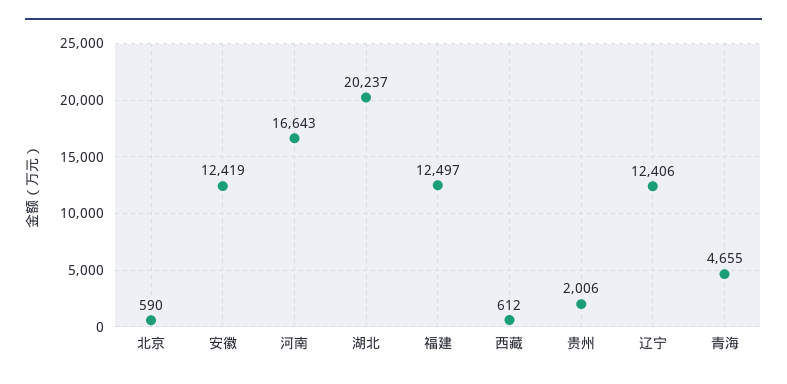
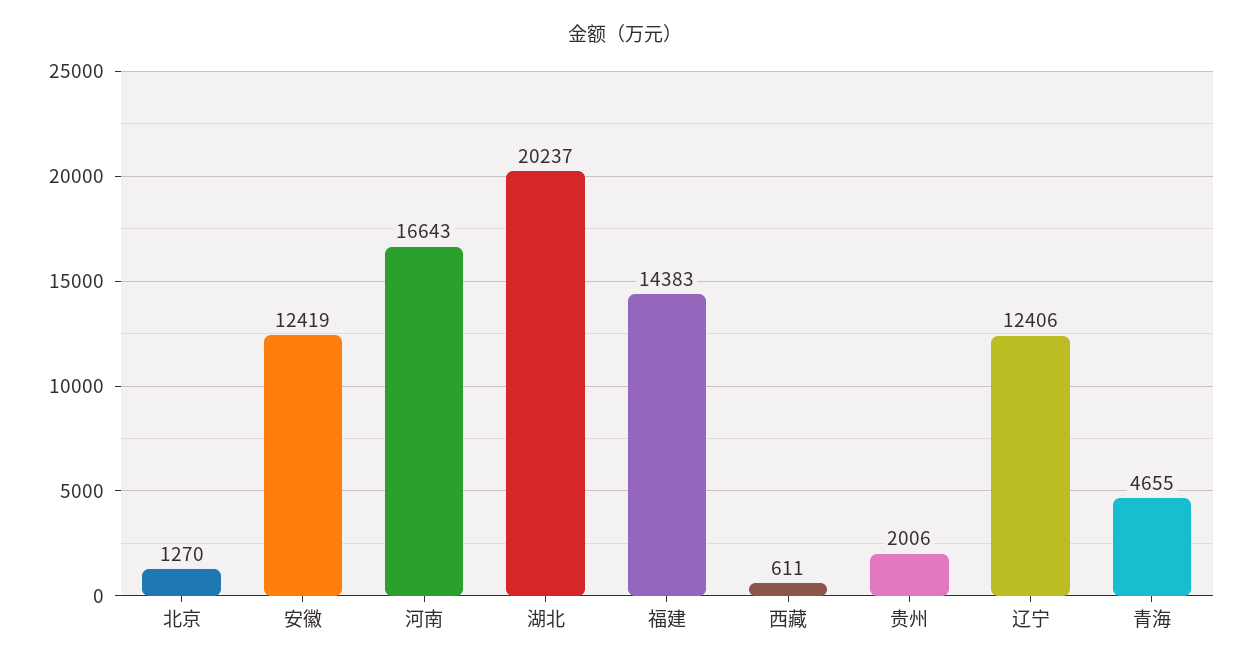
  {
-   "北京": 590,
+   "北京": 1270,
    "安徽": 12419,
    "河南": 16643,
    "湖北": 20237,
-   "福建": 12497,
+   "福建": 14383,
-   "西藏": 612,
+   "西藏": 611,
    "贵州": 2006,
    "辽宁": 12406,
    "青海": 4655
  }

